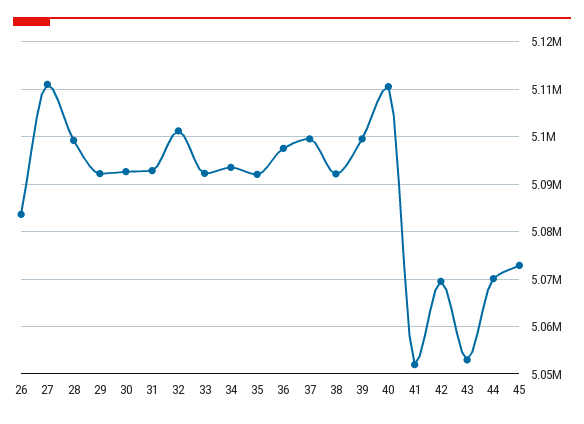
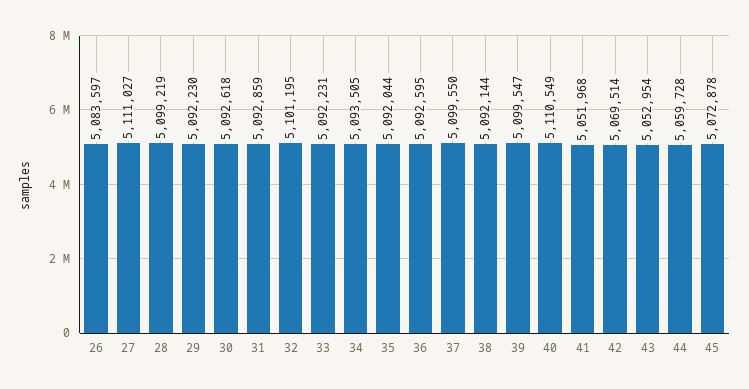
  {
    "26": 5083597,
    "27": 5111027,
    "28": 5099219,
    "29": 5092230,
    "30": 5092618,
    "31": 5092859,
    "32": 5101195,
    "33": 5092231,
    "34": 5093505,
    "35": 5092044,
-   "36": 5098000,
+   "36": 5092595,
    "37": 5099550,
    "38": 5092144,
    "39": 5099547,
    "40": 5110549,
    "41": 5051968,
    "42": 5069514,
    "43": 5052954,
-   "44": 5070000,
+   "44": 5059728,
    "45": 5072878
  }

